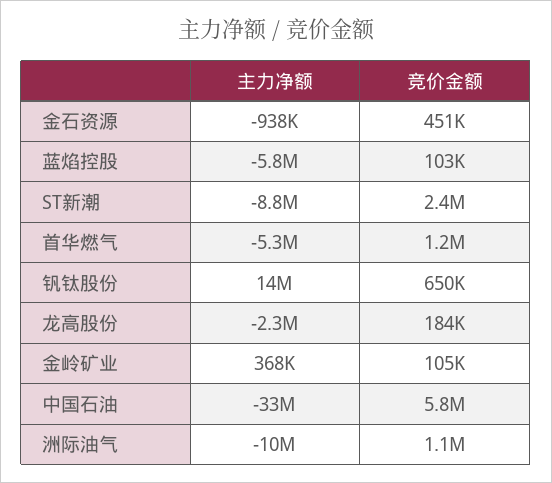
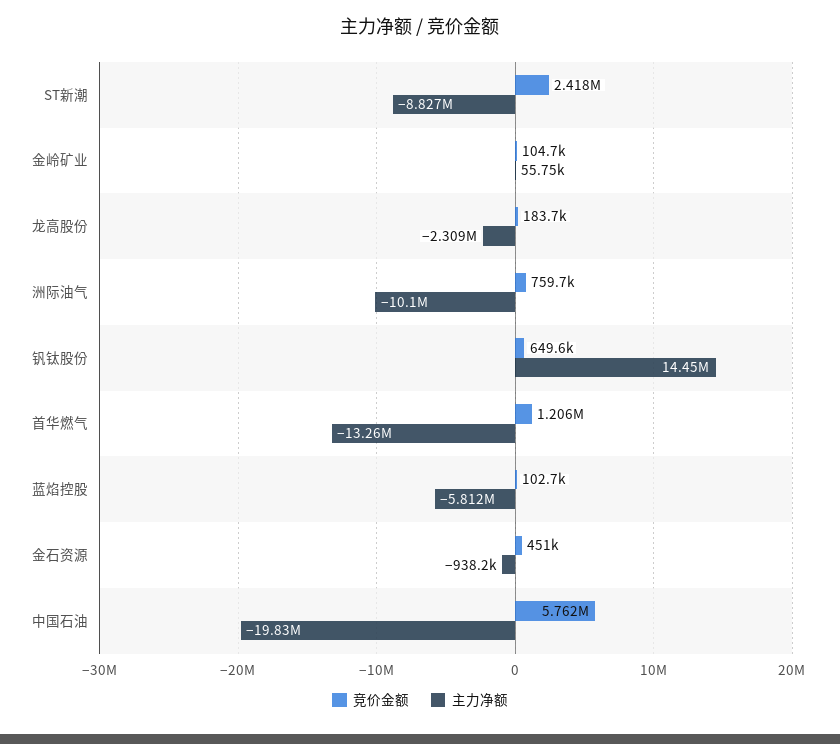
  {
    "主力净额": {
      "金石资源": -938200,
      "蓝焰控股": -5812000,
      "ST新潮": -8827000,
-     "首华燃气": -5300000,
+     "首华燃气": -13260000,
      "钒钛股份": 14450000,
      "龙高股份": -2309000,
-     "金岭矿业": 368000,
+     "金岭矿业": 55750,
-     "中国石油": -33000000,
+     "中国石油": -19830000,
      "洲际油气": -10100000
    },
    "竞价金额": {
      "金石资源": 451000,
      "蓝焰控股": 102700,
      "ST新潮": 2418000,
      "首华燃气": 1206000,
      "钒钛股份": 649600,
      "龙高股份": 183700,
      "金岭矿业": 104700,
      "中国石油": 5762000,
-     "洲际油气": 1100000
+     "洲际油气": 759700
    }
  }

